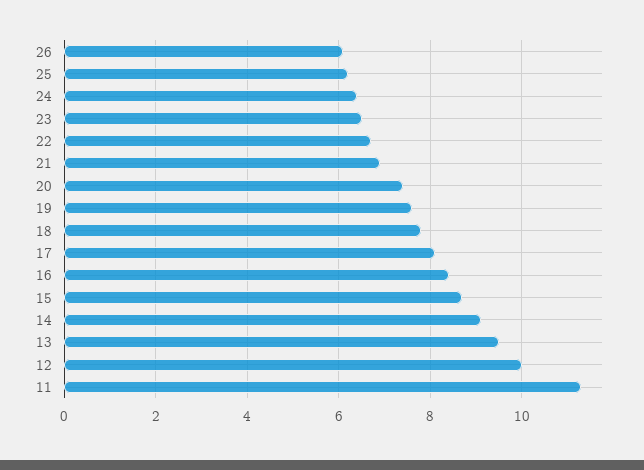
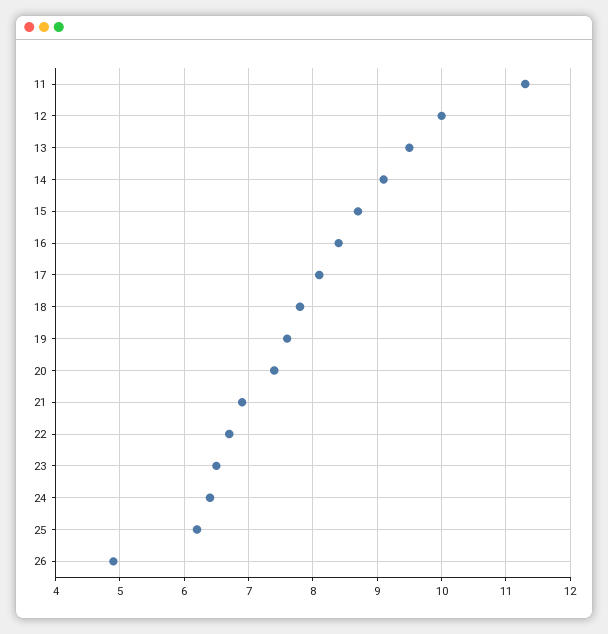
  {
-   "26": 6,
+   "26": 4.9,
    "25": 6.2,
    "24": 6.4,
    "23": 6.5,
    "22": 6.7,
    "21": 6.9,
    "20": 7.4,
    "19": 7.6,
    "18": 7.8,
    "17": 8.1,
    "16": 8.4,
    "15": 8.7,
    "14": 9.1,
    "13": 9.5,
    "12": 10,
    "11": 11.3
  }

